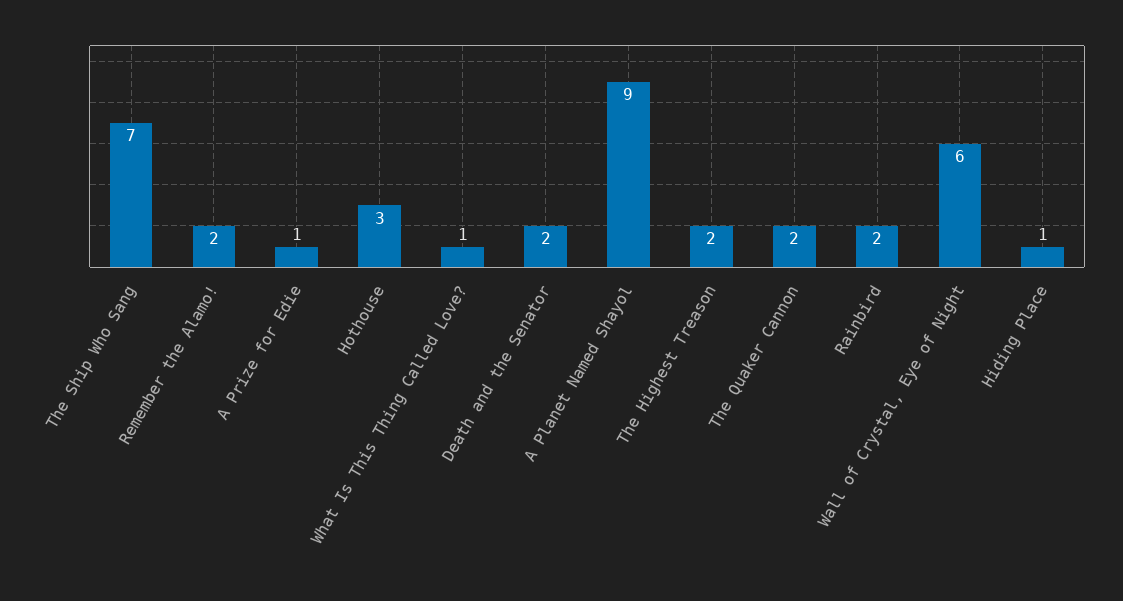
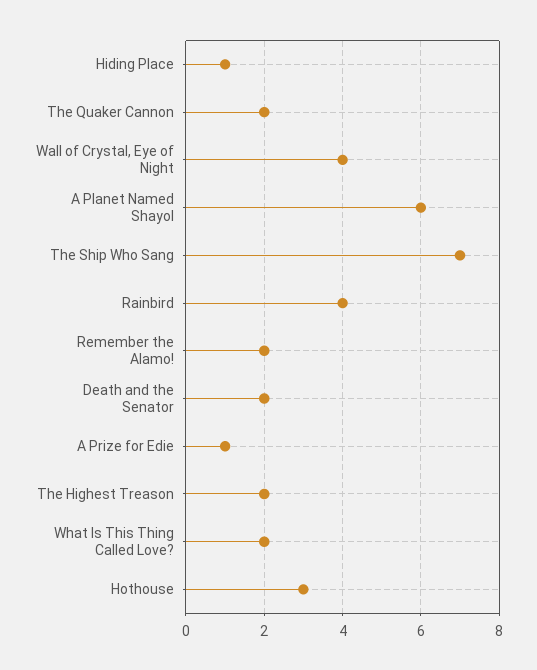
  {
    "The Ship Who Sang": 7,
    "Remember the Alamo!": 2,
    "A Prize for Edie": 1,
    "Hothouse": 3,
-   "What Is This Thing Called Love?": 1,
+   "What Is This Thing Called Love?": 2,
    "Death and the Senator": 2,
-   "A Planet Named Shayol": 9,
+   "A Planet Named Shayol": 6,
    "The Highest Treason": 2,
    "The Quaker Cannon": 2,
-   "Rainbird": 2,
+   "Rainbird": 4,
-   "Wall of Crystal, Eye of Night": 6,
+   "Wall of Crystal, Eye of Night": 4,
    "Hiding Place": 1
  }

